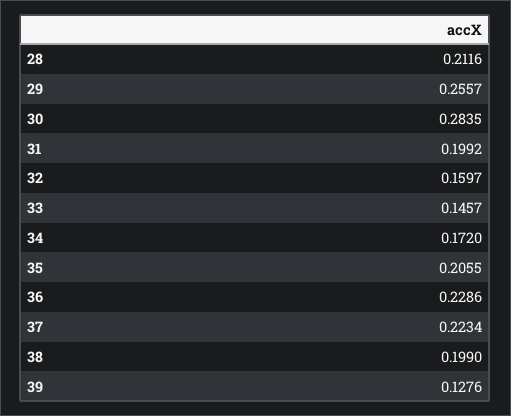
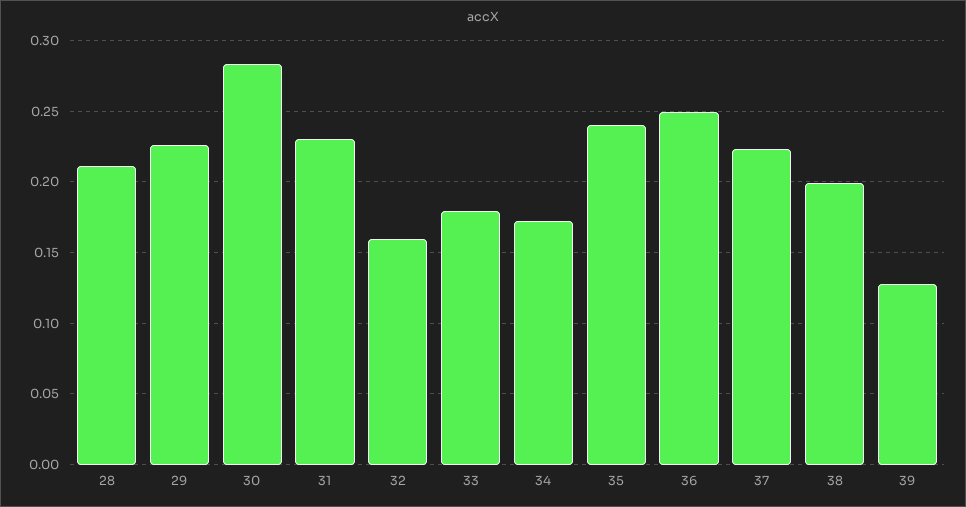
  {
    "28": 0.2116,
-   "29": 0.2557,
+   "29": 0.225,
    "30": 0.2835,
-   "31": 0.1992,
+   "31": 0.23,
    "32": 0.1597,
-   "33": 0.1457,
+   "33": 0.18,
    "34": 0.172,
-   "35": 0.2055,
+   "35": 0.24,
-   "36": 0.2286,
+   "36": 0.25,
    "37": 0.2234,
    "38": 0.199,
    "39": 0.1276
  }

